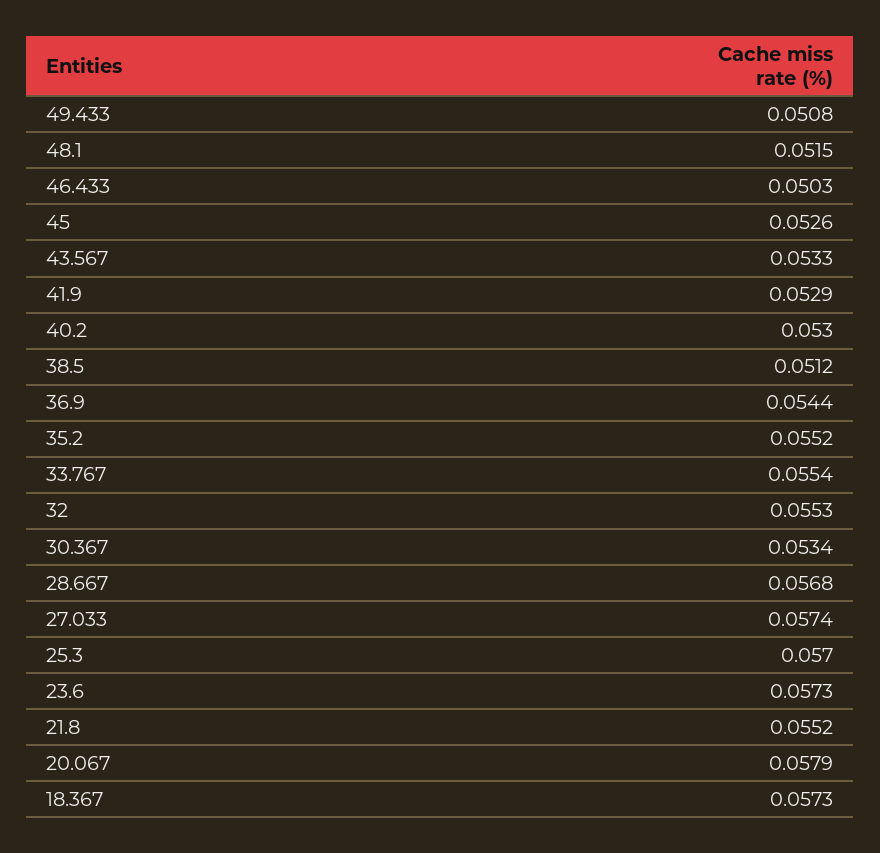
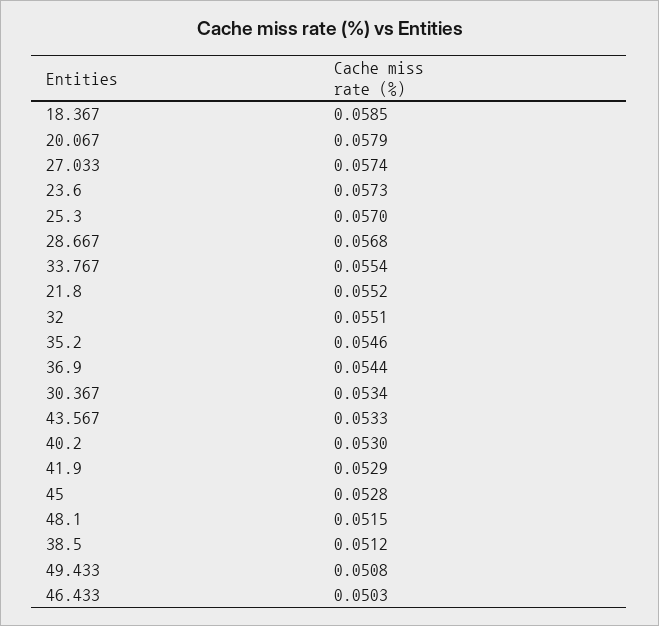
  {
    "49.433": 0.0508,
    "48.1": 0.0515,
    "46.433": 0.0503,
-   "45": 0.0526,
+   "45": 0.0528,
    "43.567": 0.0533,
    "41.9": 0.0529,
    "40.2": 0.053,
    "38.5": 0.0512,
    "36.9": 0.0544,
-   "35.2": 0.0552,
+   "35.2": 0.0546,
    "33.767": 0.0554,
-   "32": 0.0553,
+   "32": 0.0551,
    "30.367": 0.0534,
    "28.667": 0.0568,
    "27.033": 0.0574,
    "25.3": 0.057,
    "23.6": 0.0573,
    "21.8": 0.0552,
    "20.067": 0.0579,
-   "18.367": 0.0573
+   "18.367": 0.0585
  }

